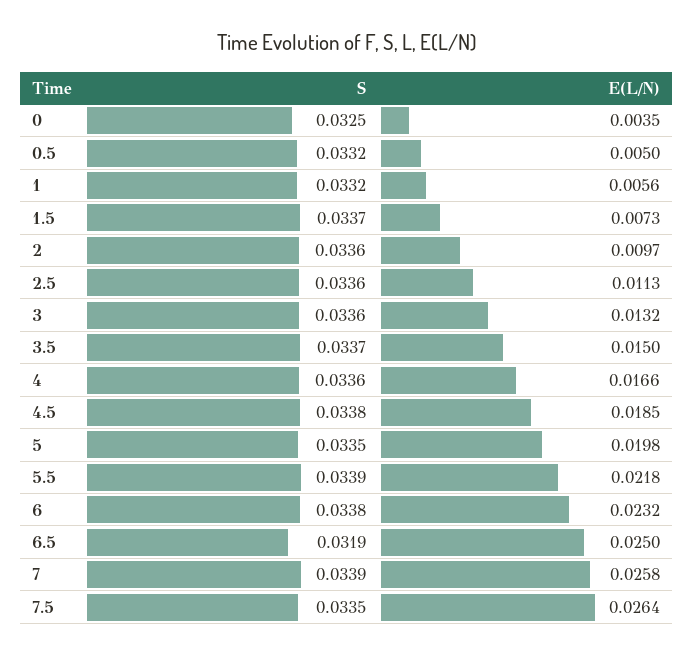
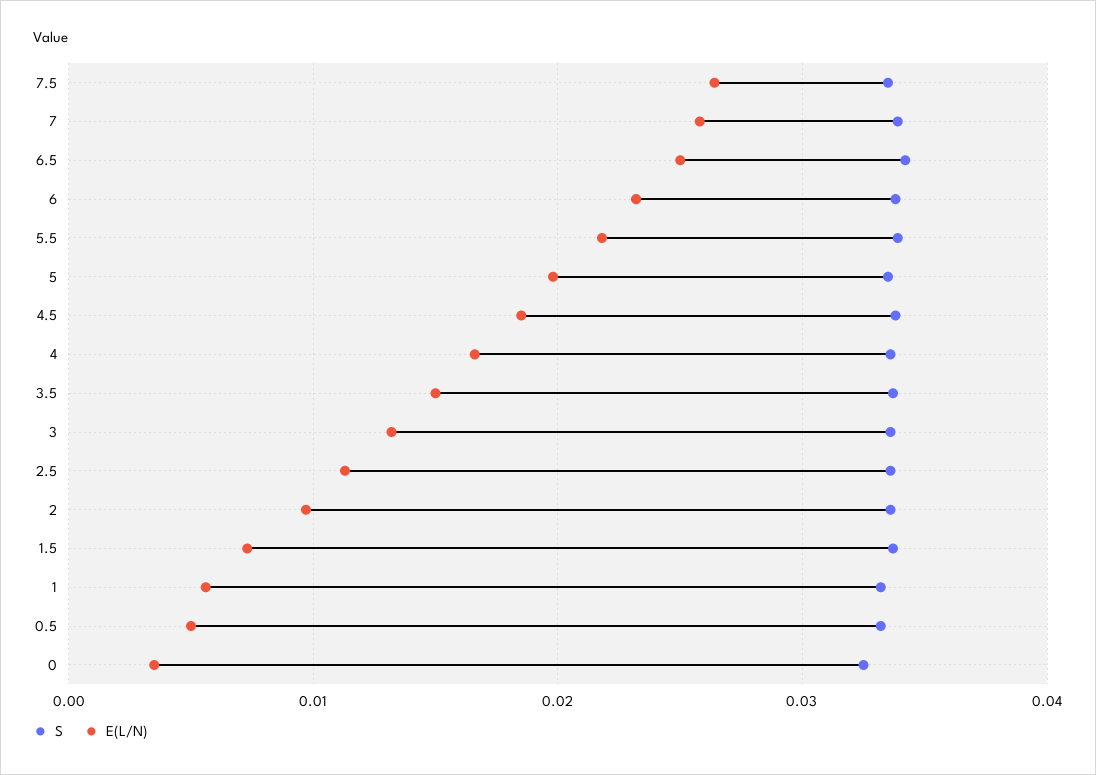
  {
    "S": {
      "0": 0.0325,
      "0.5": 0.0332,
      "1": 0.0332,
      "1.5": 0.0337,
      "2": 0.0336,
      "2.5": 0.0336,
      "3": 0.0336,
      "3.5": 0.0337,
      "4": 0.0336,
      "4.5": 0.0338,
      "5": 0.0335,
      "5.5": 0.0339,
      "6": 0.0338,
-     "6.5": 0.0319,
+     "6.5": 0.034,
      "7": 0.0339,
      "7.5": 0.0335
    },
    "E(L/N)": {
      "0": 0.0035,
      "0.5": 0.005,
      "1": 0.0056,
      "1.5": 0.0073,
      "2": 0.0097,
      "2.5": 0.0113,
      "3": 0.0132,
      "3.5": 0.015,
      "4": 0.0166,
      "4.5": 0.0185,
      "5": 0.0198,
      "5.5": 0.0218,
      "6": 0.0232,
      "6.5": 0.025,
      "7": 0.0258,
      "7.5": 0.0264
    }
  }

